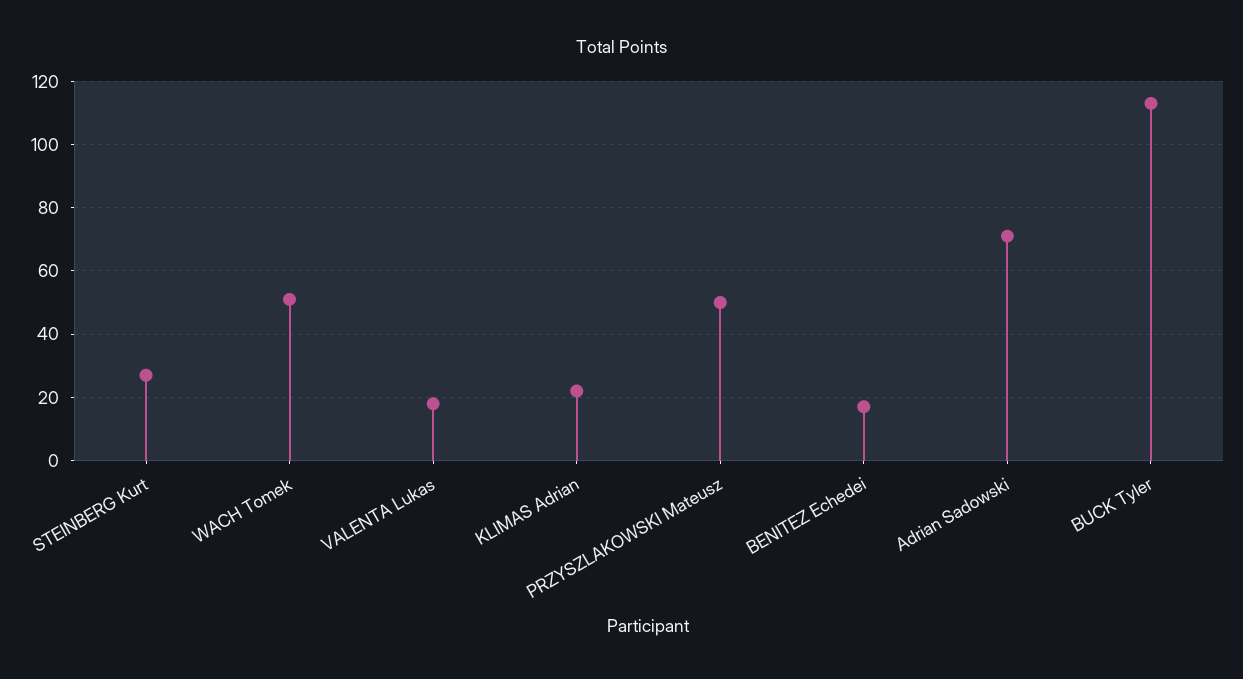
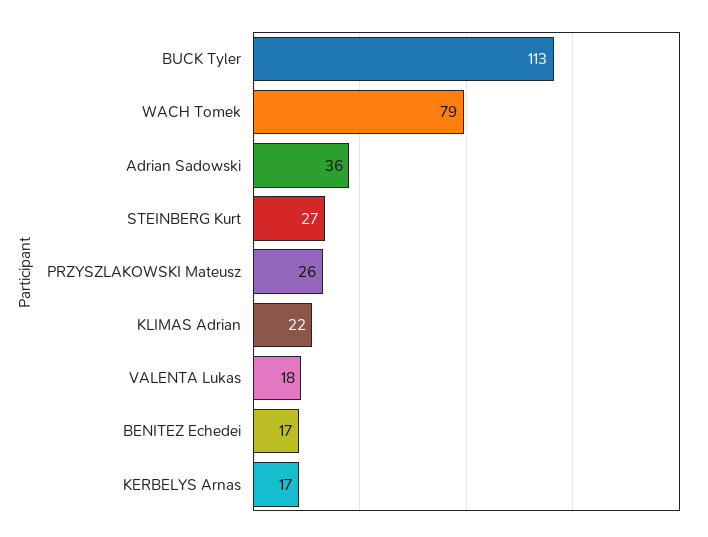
  {
    "STEINBERG Kurt": 27,
-   "WACH Tomek": 50,
+   "WACH Tomek": 79,
    "VALENTA Lukas": 18,
    "KLIMAS Adrian": 22,
-   "PRZYSZLAKOWSKI Mateusz": 50,
+   "PRZYSZLAKOWSKI Mateusz": 26,
    "BENITEZ Echedei": 17,
-   "Adrian Sadowski": 70,
+   "Adrian Sadowski": 36,
-   "BUCK Tyler": 113
+   "BUCK Tyler": 113,
+   "KERBELYS Arnas": 17
  }

